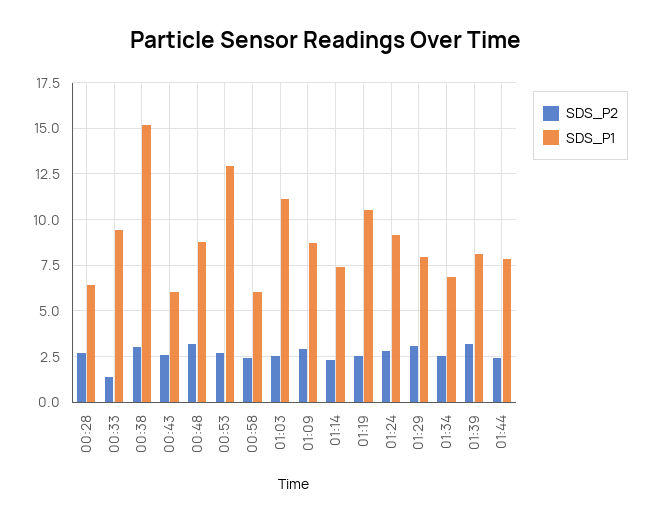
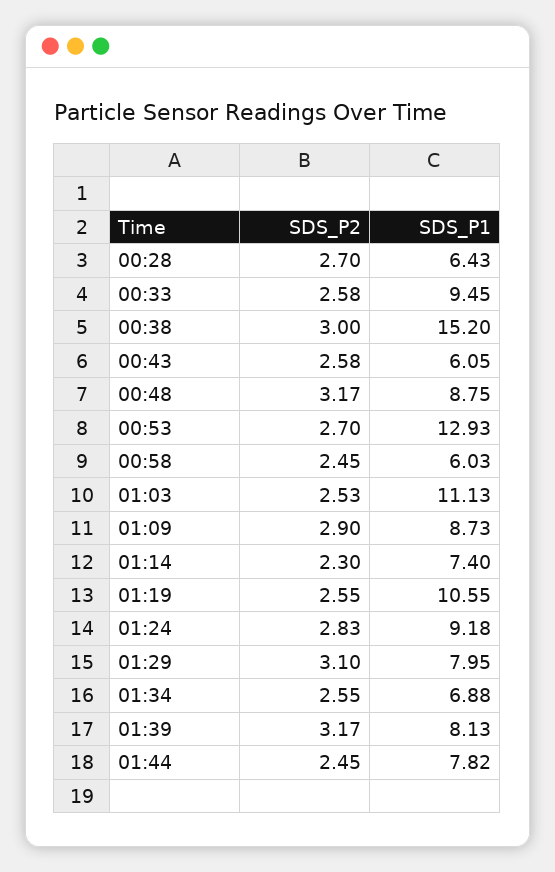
  {
    "SDS_P2": {
      "00:28": 2.7,
-     "00:33": 1.5,
+     "00:33": 2.58,
      "00:38": 3,
      "00:43": 2.58,
      "00:48": 3.17,
      "00:53": 2.7,
      "00:58": 2.45,
      "01:03": 2.53,
      "01:09": 2.9,
      "01:14": 2.3,
      "01:19": 2.55,
      "01:24": 2.83,
      "01:29": 3.1,
      "01:34": 2.55,
      "01:39": 3.17,
      "01:44": 2.45
    },
    "SDS_P1": {
      "00:28": 6.43,
      "00:33": 9.45,
      "00:38": 15.2,
      "00:43": 6.05,
      "00:48": 8.75,
      "00:53": 12.93,
      "00:58": 6.03,
      "01:03": 11.13,
      "01:09": 8.73,
      "01:14": 7.4,
      "01:19": 10.55,
      "01:24": 9.18,
      "01:29": 7.95,
      "01:34": 6.88,
      "01:39": 8.13,
      "01:44": 7.82
    }
  }

